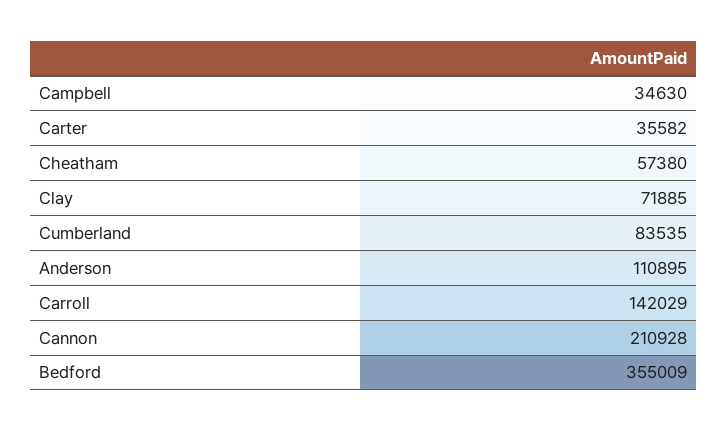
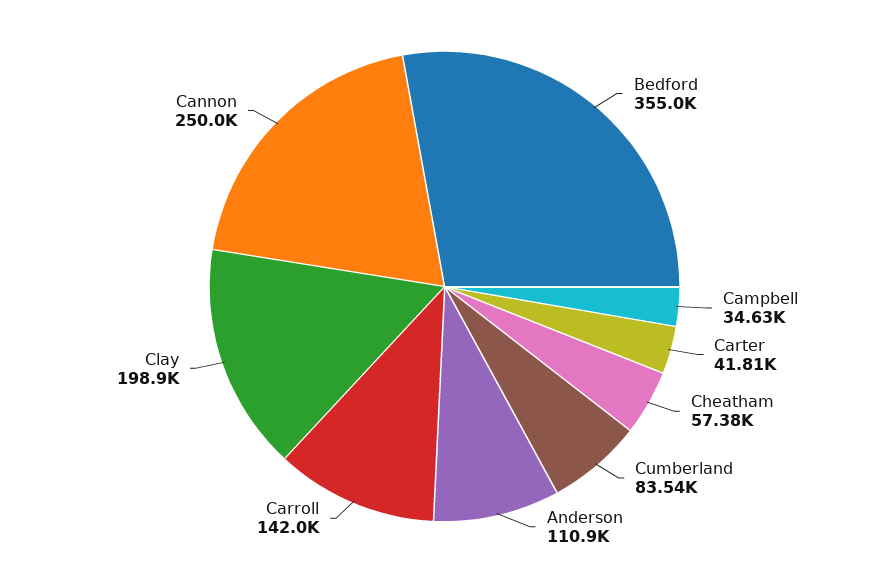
  {
    "Campbell": 34630,
-   "Carter": 35582,
+   "Carter": 41810,
    "Cheatham": 57380,
-   "Clay": 71885,
+   "Clay": 198900,
    "Cumberland": 83535,
    "Anderson": 110895,
    "Carroll": 142029,
-   "Cannon": 210928,
+   "Cannon": 250000,
    "Bedford": 355009
  }

